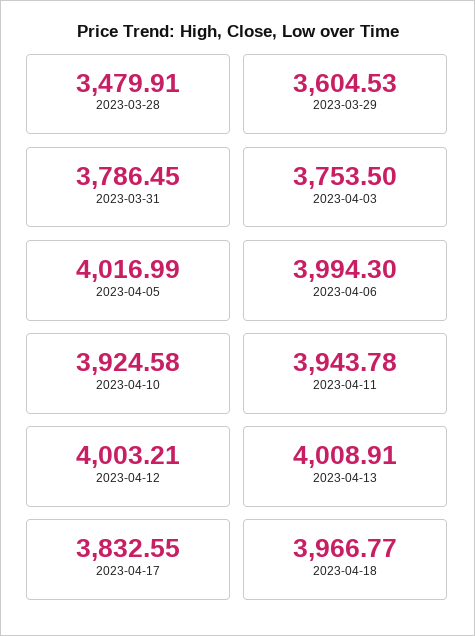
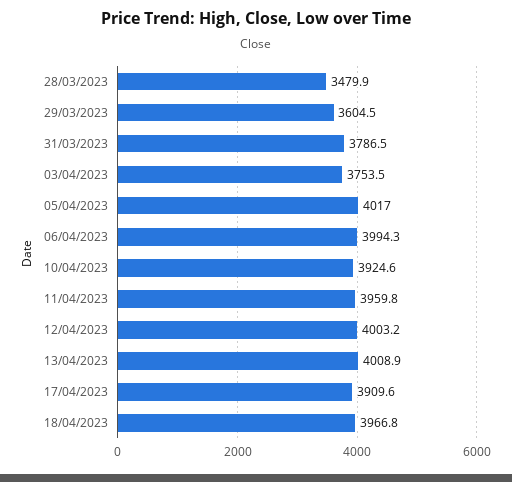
  {
    "2023-03-28": 3479.91,
    "2023-03-29": 3604.53,
    "2023-03-31": 3786.45,
    "2023-04-03": 3753.5,
    "2023-04-05": 4016.99,
    "2023-04-06": 3994.3,
    "2023-04-10": 3924.58,
-   "2023-04-11": 3943.78,
+   "2023-04-11": 3959.8,
    "2023-04-12": 4003.21,
    "2023-04-13": 4008.91,
-   "2023-04-17": 3832.55,
+   "2023-04-17": 3909.6,
    "2023-04-18": 3966.77
  }

